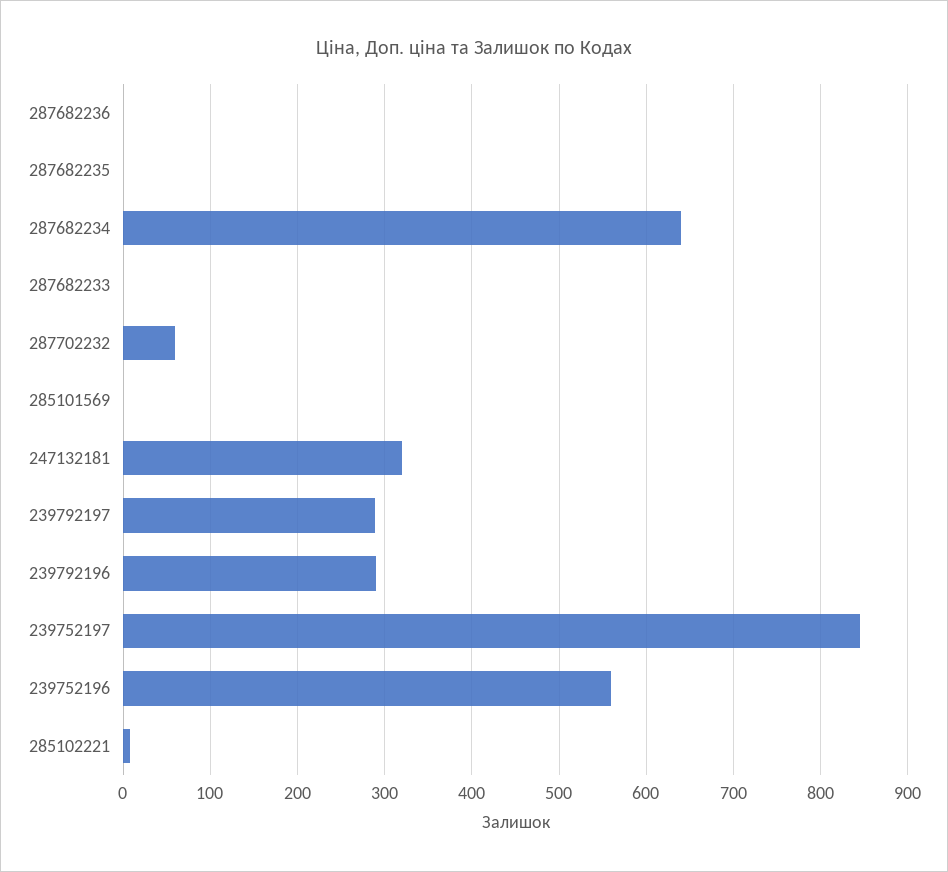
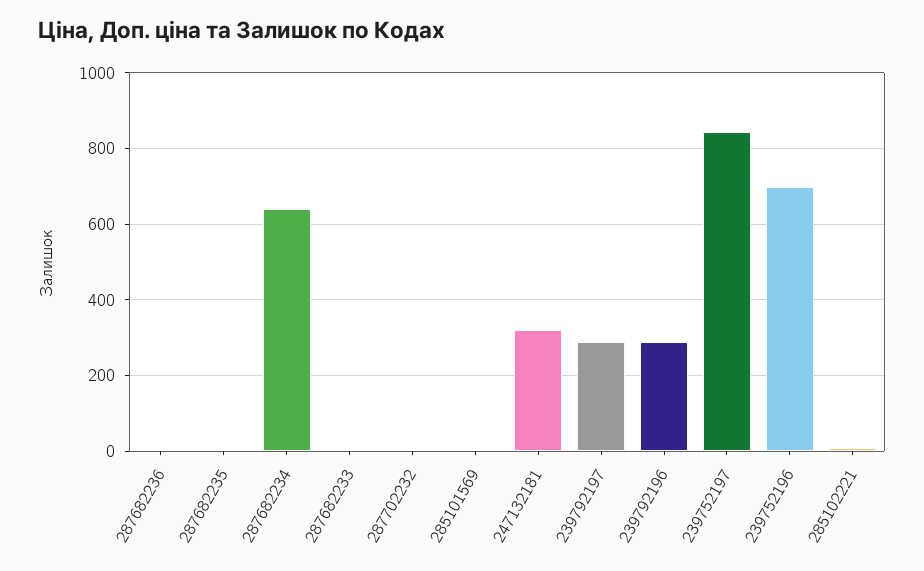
  {
    "287682236": 0,
    "287682235": 0,
    "287682234": 640,
    "287682233": 0,
-   "287702232": 60,
+   "287702232": 0,
    "285101569": 0,
    "247132181": 320,
    "239792197": 290,
    "239792196": 290,
    "239752197": 850,
-   "239752196": 560,
+   "239752196": 700,
    "285102221": 10
  }

